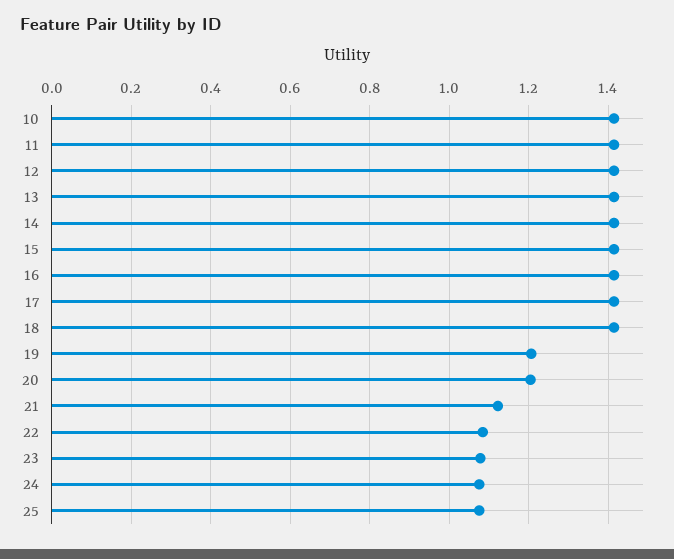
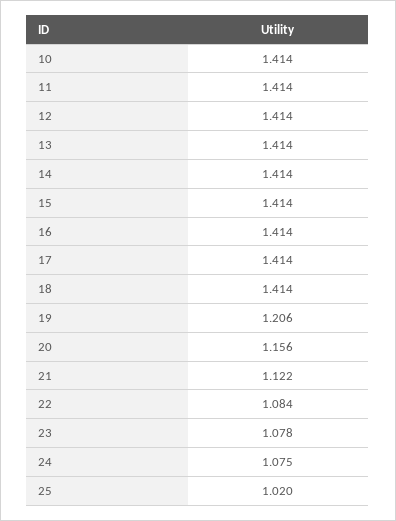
  {
    "10": 1.414,
    "11": 1.414,
    "12": 1.414,
    "13": 1.414,
    "14": 1.414,
    "15": 1.414,
    "16": 1.414,
    "17": 1.414,
    "18": 1.414,
    "19": 1.206,
-   "20": 1.2,
+   "20": 1.156,
    "21": 1.122,
    "22": 1.084,
    "23": 1.078,
    "24": 1.075,
-   "25": 1.08
+   "25": 1.02
  }

